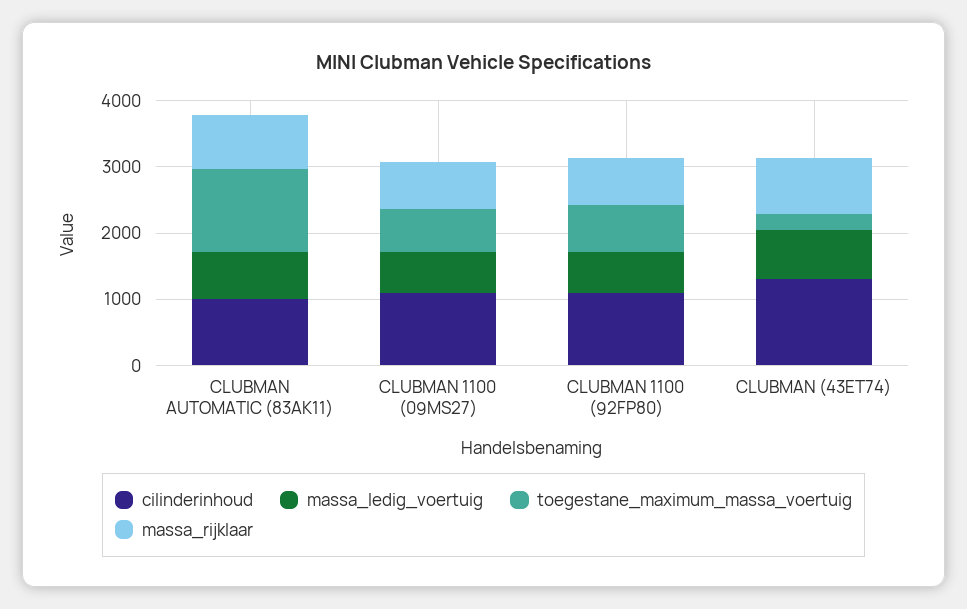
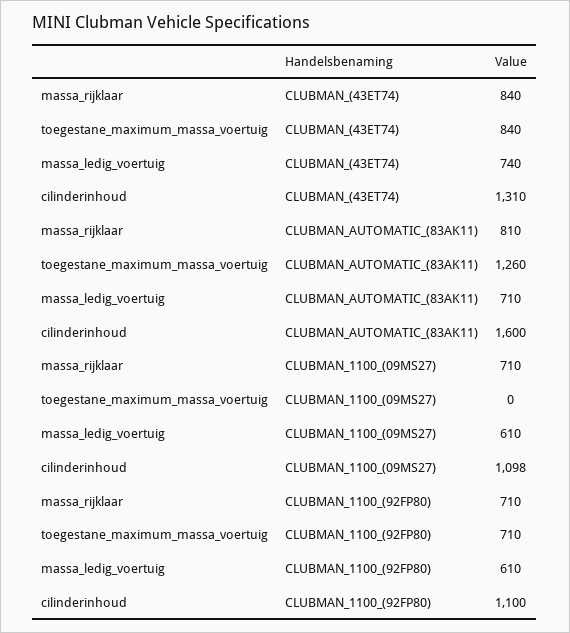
  {
    "cilinderinhoud": {
-     "CLUBMAN AUTOMATIC (83AK11)": 1000,
+     "CLUBMAN AUTOMATIC (83AK11)": 1600,
      "CLUBMAN 1100 (09MS27)": 1098,
      "CLUBMAN 1100 (92FP80)": 1100,
      "CLUBMAN (43ET74)": 1310
    },
    "massa_ledig_voertuig": {
      "CLUBMAN AUTOMATIC (83AK11)": 710,
      "CLUBMAN 1100 (09MS27)": 610,
      "CLUBMAN 1100 (92FP80)": 610,
      "CLUBMAN (43ET74)": 740
    },
    "toegestane_maximum_massa_voertuig": {
      "CLUBMAN AUTOMATIC (83AK11)": 1260,
-     "CLUBMAN 1100 (09MS27)": 600,
+     "CLUBMAN 1100 (09MS27)": 0,
      "CLUBMAN 1100 (92FP80)": 710,
-     "CLUBMAN (43ET74)": 200
+     "CLUBMAN (43ET74)": 840
    },
    "massa_rijklaar": {
      "CLUBMAN AUTOMATIC (83AK11)": 810,
      "CLUBMAN 1100 (09MS27)": 710,
      "CLUBMAN 1100 (92FP80)": 710,
      "CLUBMAN (43ET74)": 840
    }
  }

